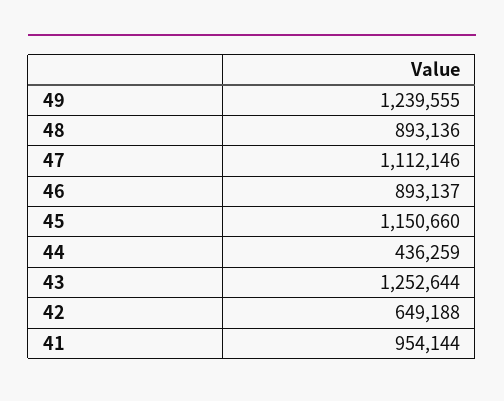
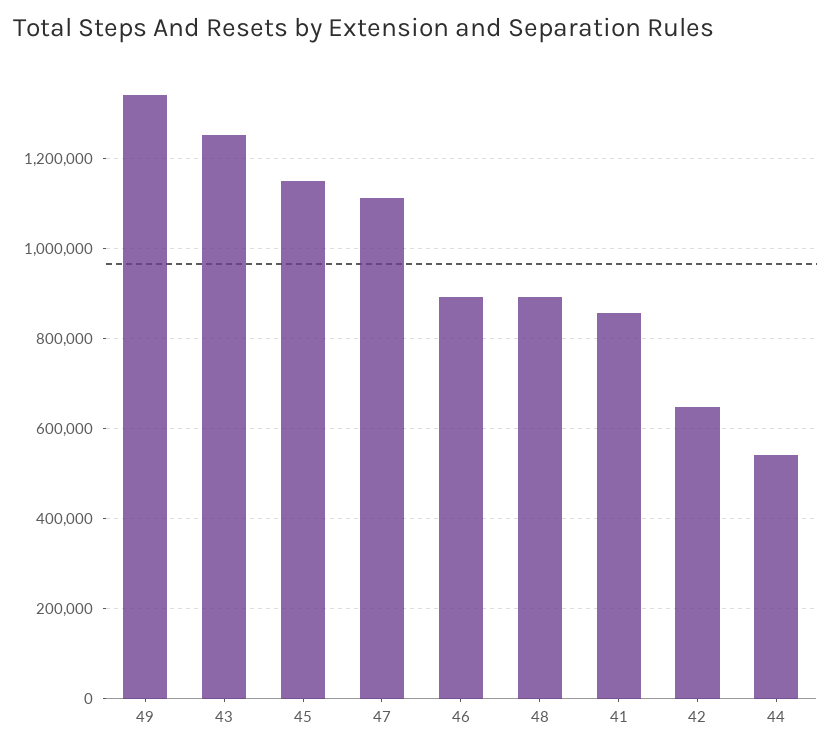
  {
-   "49": 1239555,
+   "49": 1340000,
    "48": 893136,
    "47": 1112146,
    "46": 893137,
    "45": 1150660,
-   "44": 436259,
+   "44": 540000,
    "43": 1252644,
    "42": 649188,
-   "41": 954144
+   "41": 860000
  }

